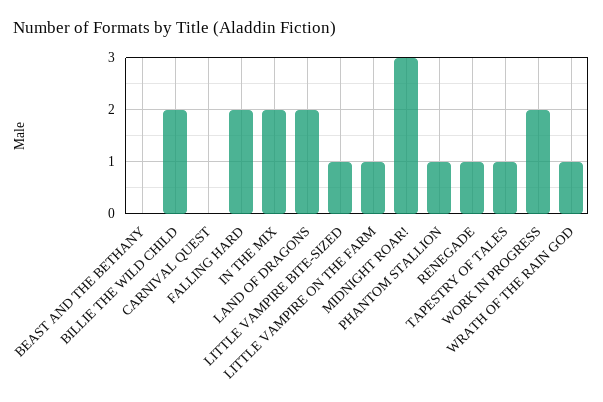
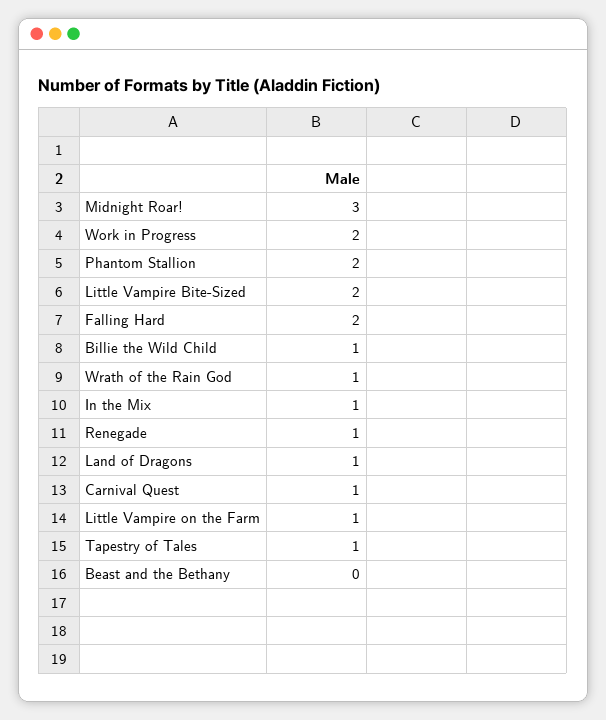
  {
    "BEAST AND THE BETHANY": 0,
-   "BILLIE THE WILD CHILD": 2,
+   "BILLIE THE WILD CHILD": 1,
-   "CARNIVAL QUEST": 0,
+   "CARNIVAL QUEST": 1,
    "FALLING HARD": 2,
-   "IN THE MIX": 2,
+   "IN THE MIX": 1,
-   "LAND OF DRAGONS": 2,
+   "LAND OF DRAGONS": 1,
-   "LITTLE VAMPIRE BITE-SIZED": 1,
+   "LITTLE VAMPIRE BITE-SIZED": 2,
    "LITTLE VAMPIRE ON THE FARM": 1,
    "MIDNIGHT ROAR!": 3,
-   "PHANTOM STALLION": 1,
+   "PHANTOM STALLION": 2,
    "RENEGADE": 1,
    "TAPESTRY OF TALES": 1,
    "WORK IN PROGRESS": 2,
    "WRATH OF THE RAIN GOD": 1
  }

